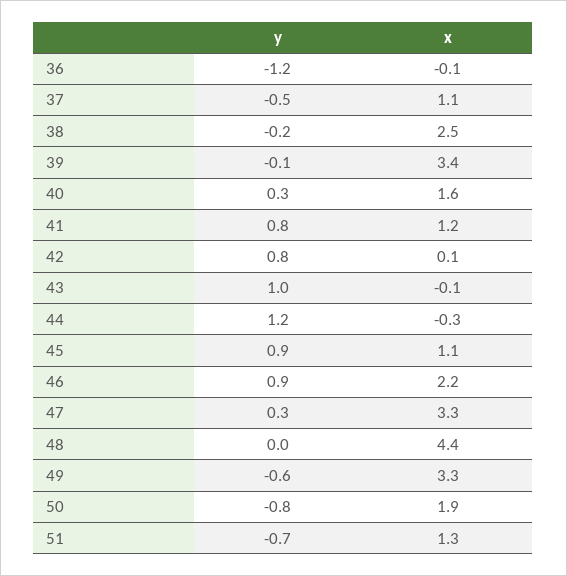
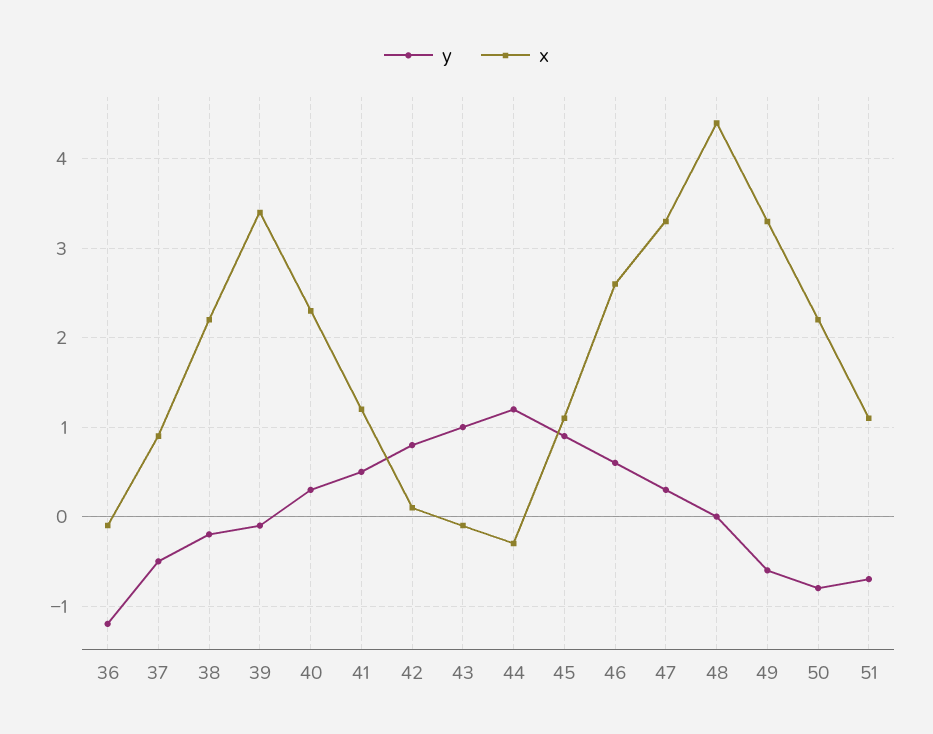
  {
    "y": {
      "36": -1.2,
      "37": -0.5,
      "38": -0.2,
      "39": -0.1,
      "40": 0.3,
-     "41": 0.8,
+     "41": 0.5,
      "42": 0.8,
      "43": 1,
      "44": 1.2,
      "45": 0.9,
-     "46": 0.9,
+     "46": 0.6,
      "47": 0.3,
      "48": 0,
      "49": -0.6,
      "50": -0.8,
      "51": -0.7
    },
    "x": {
      "36": -0.1,
-     "37": 1.1,
+     "37": 0.9,
-     "38": 2.5,
+     "38": 2.2,
      "39": 3.4,
-     "40": 1.6,
+     "40": 2.3,
      "41": 1.2,
      "42": 0.1,
      "43": -0.1,
      "44": -0.3,
      "45": 1.1,
-     "46": 2.2,
+     "46": 2.6,
      "47": 3.3,
      "48": 4.4,
      "49": 3.3,
-     "50": 1.9,
+     "50": 2.2,
-     "51": 1.3
+     "51": 1.1
    }
  }

